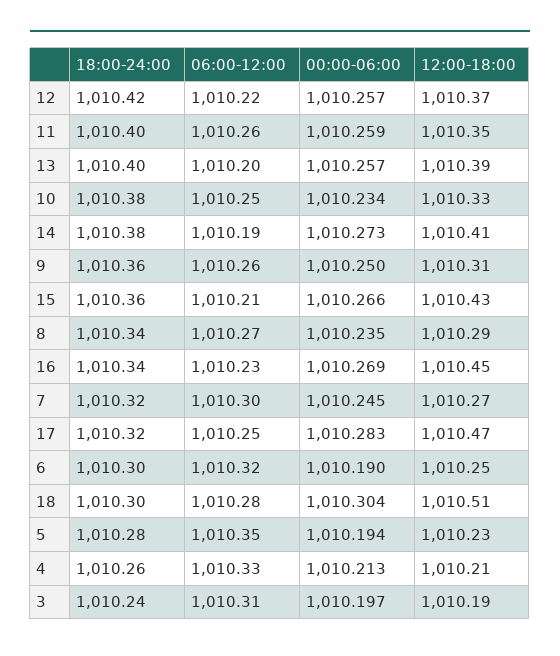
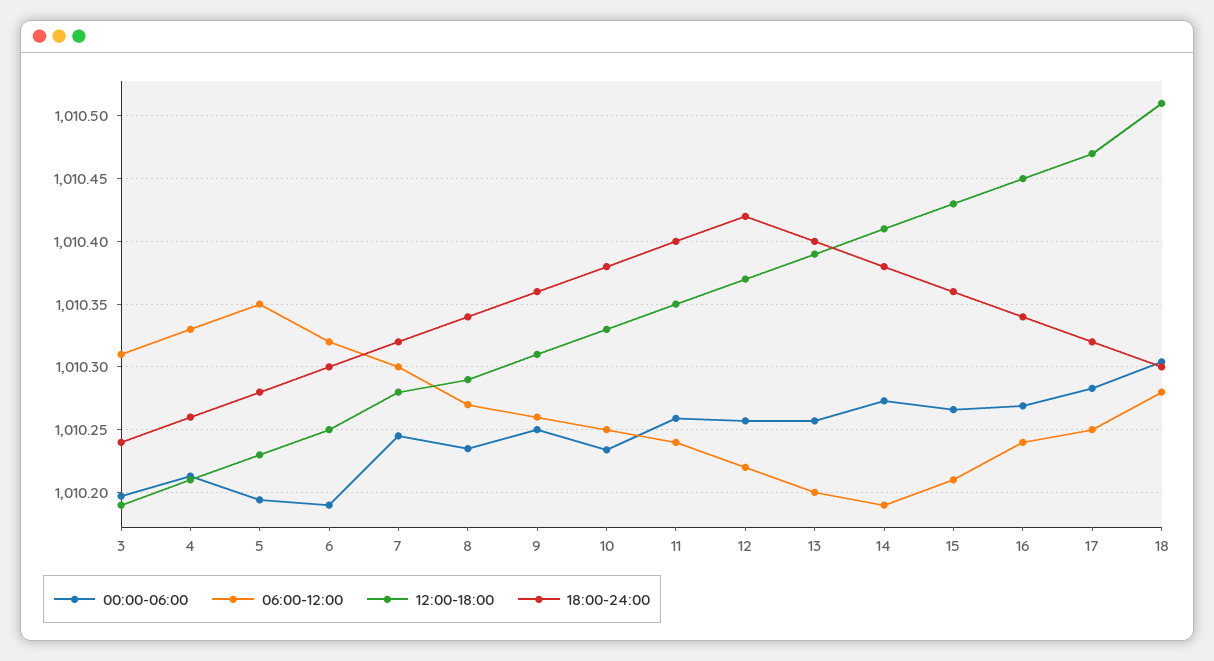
  {
    "18:00-24:00": {
      "12": 1010.42,
      "11": 1010.4,
      "13": 1010.4,
      "10": 1010.38,
      "14": 1010.38,
      "9": 1010.36,
      "15": 1010.36,
      "8": 1010.34,
      "16": 1010.34,
      "7": 1010.32,
      "17": 1010.32,
      "6": 1010.3,
      "18": 1010.3,
      "5": 1010.28,
      "4": 1010.26,
      "3": 1010.24
    },
    "06:00-12:00": {
      "12": 1010.22,
-     "11": 1010.26,
+     "11": 1010.24,
      "13": 1010.2,
      "10": 1010.25,
      "14": 1010.19,
      "9": 1010.26,
      "15": 1010.21,
      "8": 1010.27,
-     "16": 1010.23,
+     "16": 1010.24,
      "7": 1010.3,
      "17": 1010.25,
      "6": 1010.32,
      "18": 1010.28,
      "5": 1010.35,
      "4": 1010.33,
      "3": 1010.31
    },
    "00:00-06:00": {
      "12": 1010.257,
      "11": 1010.259,
      "13": 1010.257,
      "10": 1010.234,
      "14": 1010.273,
      "9": 1010.25,
      "15": 1010.266,
      "8": 1010.235,
      "16": 1010.269,
      "7": 1010.245,
      "17": 1010.283,
      "6": 1010.19,
      "18": 1010.304,
      "5": 1010.194,
      "4": 1010.213,
      "3": 1010.197
    },
    "12:00-18:00": {
      "12": 1010.37,
      "11": 1010.35,
      "13": 1010.39,
      "10": 1010.33,
      "14": 1010.41,
      "9": 1010.31,
      "15": 1010.43,
      "8": 1010.29,
      "16": 1010.45,
-     "7": 1010.27,
+     "7": 1010.28,
      "17": 1010.47,
      "6": 1010.25,
      "18": 1010.51,
      "5": 1010.23,
      "4": 1010.21,
      "3": 1010.19
    }
  }

